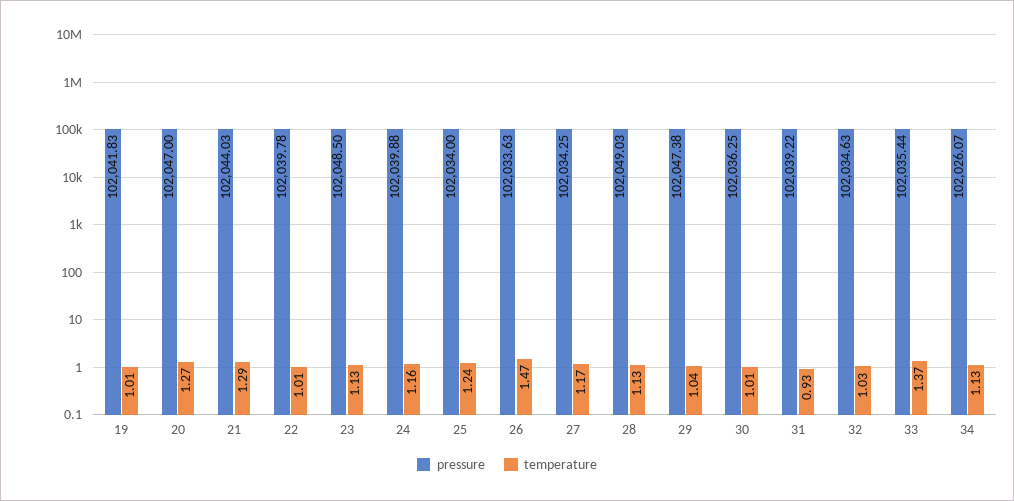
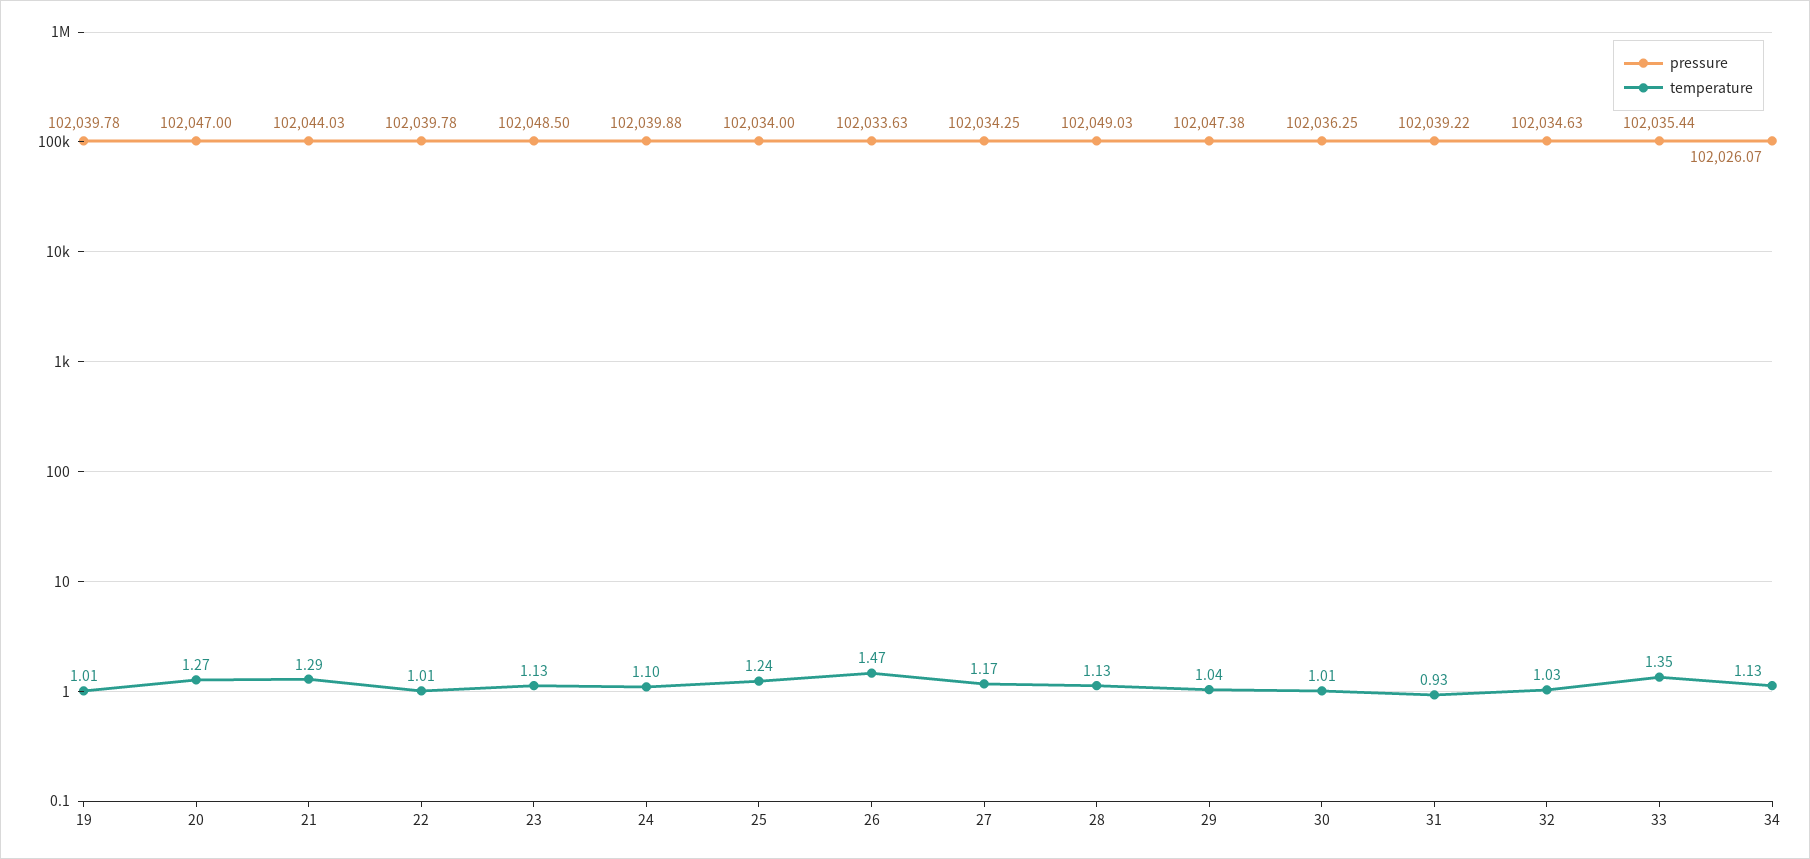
  {
    "pressure": {
-     "19": 102041.83,
+     "19": 102039.78,
      "20": 102047,
      "21": 102044.03,
      "22": 102039.78,
      "23": 102048.5,
      "24": 102039.88,
      "25": 102034,
      "26": 102033.63,
      "27": 102034.25,
      "28": 102049.03,
      "29": 102047.38,
      "30": 102036.25,
      "31": 102039.22,
      "32": 102034.63,
      "33": 102035.44,
      "34": 102026.07
    },
    "temperature": {
      "19": 1.01,
      "20": 1.27,
      "21": 1.29,
      "22": 1.01,
      "23": 1.13,
-     "24": 1.16,
+     "24": 1.1,
      "25": 1.24,
      "26": 1.47,
      "27": 1.17,
      "28": 1.13,
      "29": 1.04,
      "30": 1.01,
      "31": 0.93,
      "32": 1.03,
-     "33": 1.37,
+     "33": 1.35,
      "34": 1.13
    }
  }

